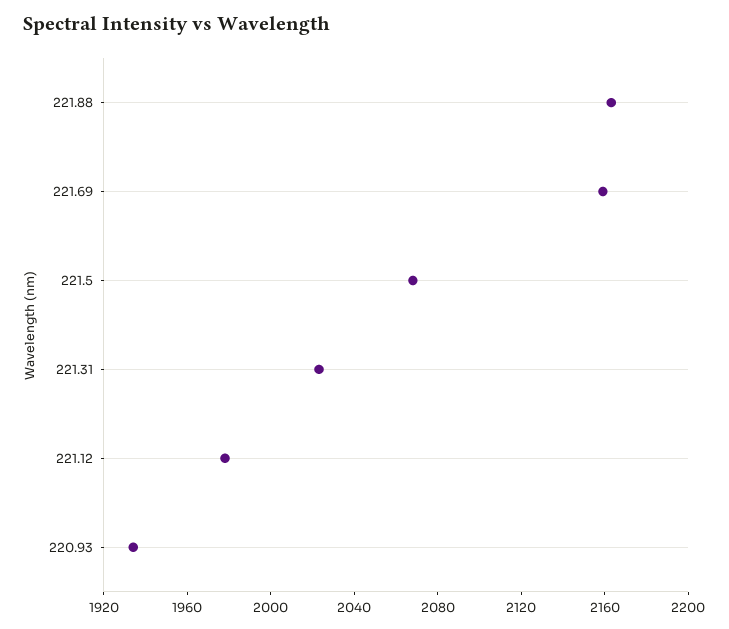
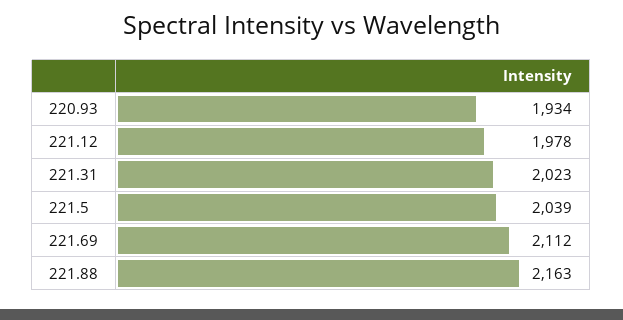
  {
    "221.88": 2163,
-   "221.69": 2160,
+   "221.69": 2112,
-   "221.5": 2070,
+   "221.5": 2039,
    "221.31": 2023,
    "221.12": 1978,
    "220.93": 1934
  }

